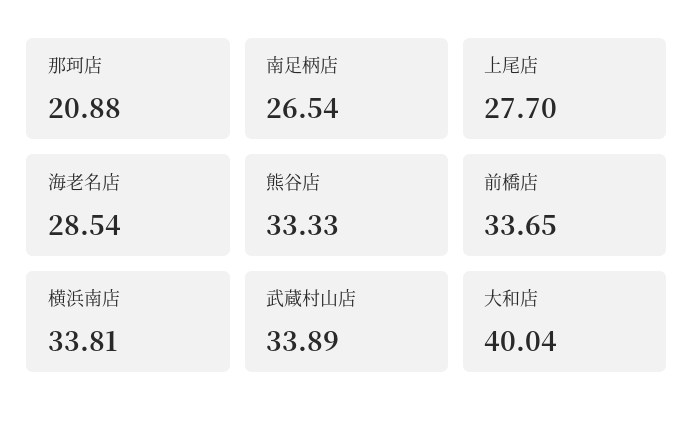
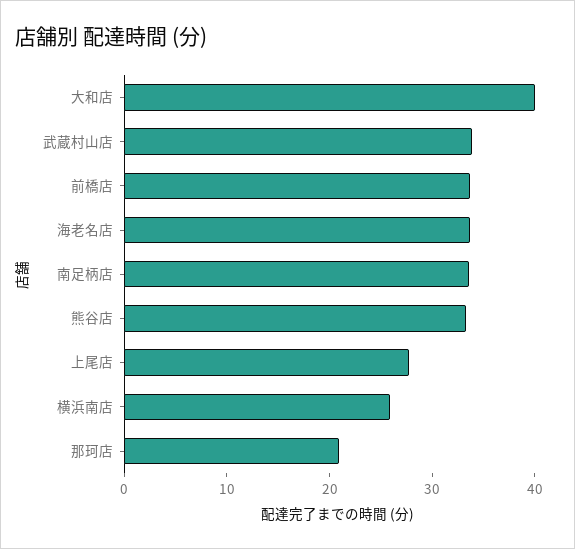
  {
    "那珂店": 20.88,
-   "南足柄店": 26.54,
+   "南足柄店": 34,
    "上尾店": 27.7,
-   "海老名店": 28.54,
+   "海老名店": 34,
    "熊谷店": 33.33,
    "前橋店": 33.65,
-   "横浜南店": 33.81,
+   "横浜南店": 26,
    "武蔵村山店": 33.89,
    "大和店": 40.04
  }

